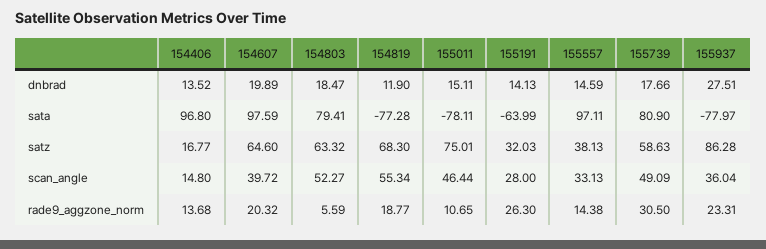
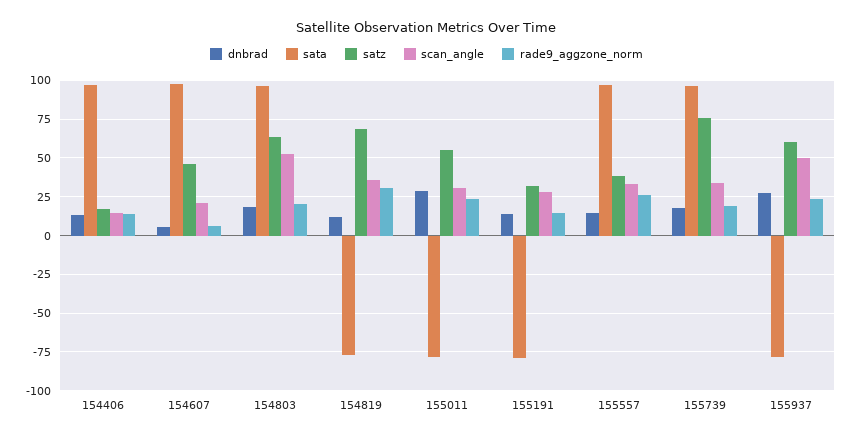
  {
    "dnbrad": {
      "154406": 13.52,
-     "154607": 19.89,
+     "154607": 5,
      "154803": 18.47,
      "154819": 11.9,
-     "155011": 15.11,
+     "155011": 30,
      "155191": 14.13,
      "155557": 14.59,
      "155739": 17.66,
      "155937": 27.51
    },
    "sata": {
      "154406": 96.8,
      "154607": 97.59,
-     "154803": 79.41,
+     "154803": 95,
      "154819": -77.28,
      "155011": -78.11,
-     "155191": -63.99,
+     "155191": -80,
      "155557": 97.11,
-     "155739": 80.9,
+     "155739": 95,
      "155937": -77.97
    },
    "satz": {
      "154406": 16.77,
-     "154607": 64.6,
+     "154607": 45,
      "154803": 63.32,
      "154819": 68.3,
-     "155011": 75.01,
+     "155011": 55,
      "155191": 32.03,
      "155557": 38.13,
-     "155739": 58.63,
+     "155739": 75,
-     "155937": 86.28
+     "155937": 60
    },
    "scan_angle": {
      "154406": 14.8,
-     "154607": 39.72,
+     "154607": 20,
      "154803": 52.27,
-     "154819": 55.34,
+     "154819": 35,
-     "155011": 46.44,
+     "155011": 30,
      "155191": 28,
      "155557": 33.13,
-     "155739": 49.09,
+     "155739": 35,
-     "155937": 36.04
+     "155937": 50
    },
    "rade9_aggzone_norm": {
      "154406": 13.68,
-     "154607": 20.32,
+     "154607": 5,
-     "154803": 5.59,
+     "154803": 20,
-     "154819": 18.77,
+     "154819": 30,
-     "155011": 10.65,
+     "155011": 25,
-     "155191": 26.3,
+     "155191": 15,
-     "155557": 14.38,
+     "155557": 25,
-     "155739": 30.5,
+     "155739": 20,
      "155937": 23.31
    }
  }

